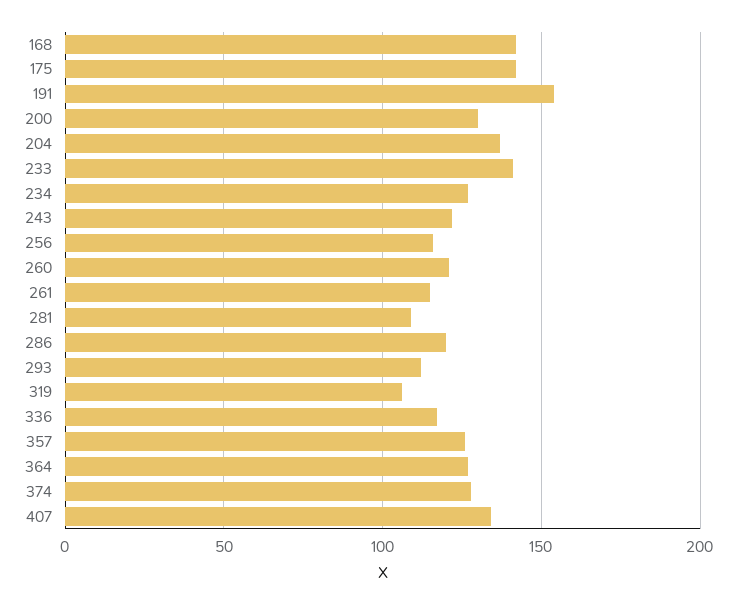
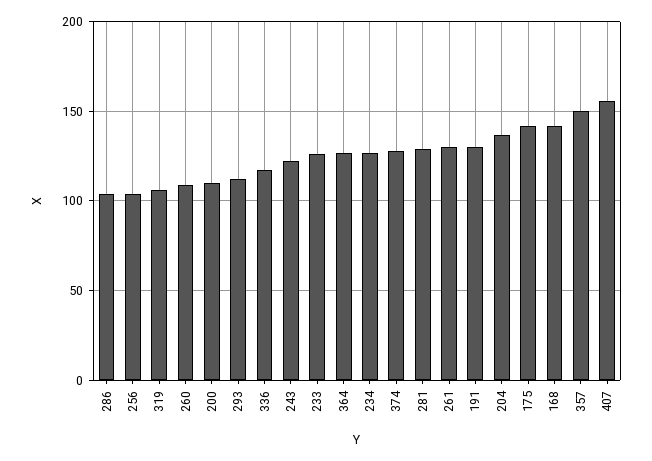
  {
    "168": 140,
    "175": 140,
-   "191": 155,
+   "191": 130,
-   "200": 130,
+   "200": 110,
    "204": 135,
-   "233": 140,
+   "233": 125,
    "234": 125,
    "243": 120,
-   "256": 115,
+   "256": 105,
-   "260": 120,
+   "260": 110,
-   "261": 115,
+   "261": 130,
-   "281": 110,
+   "281": 130,
-   "286": 120,
+   "286": 105,
    "293": 110,
    "319": 105,
    "336": 115,
-   "357": 125,
+   "357": 150,
    "364": 125,
    "374": 130,
-   "407": 135
+   "407": 155
  }

